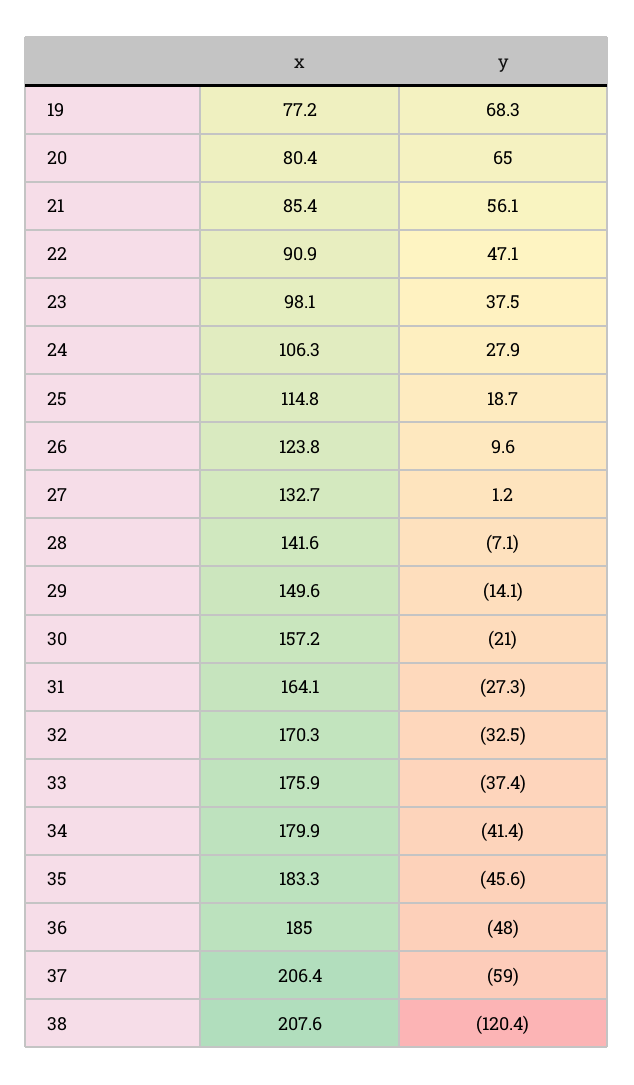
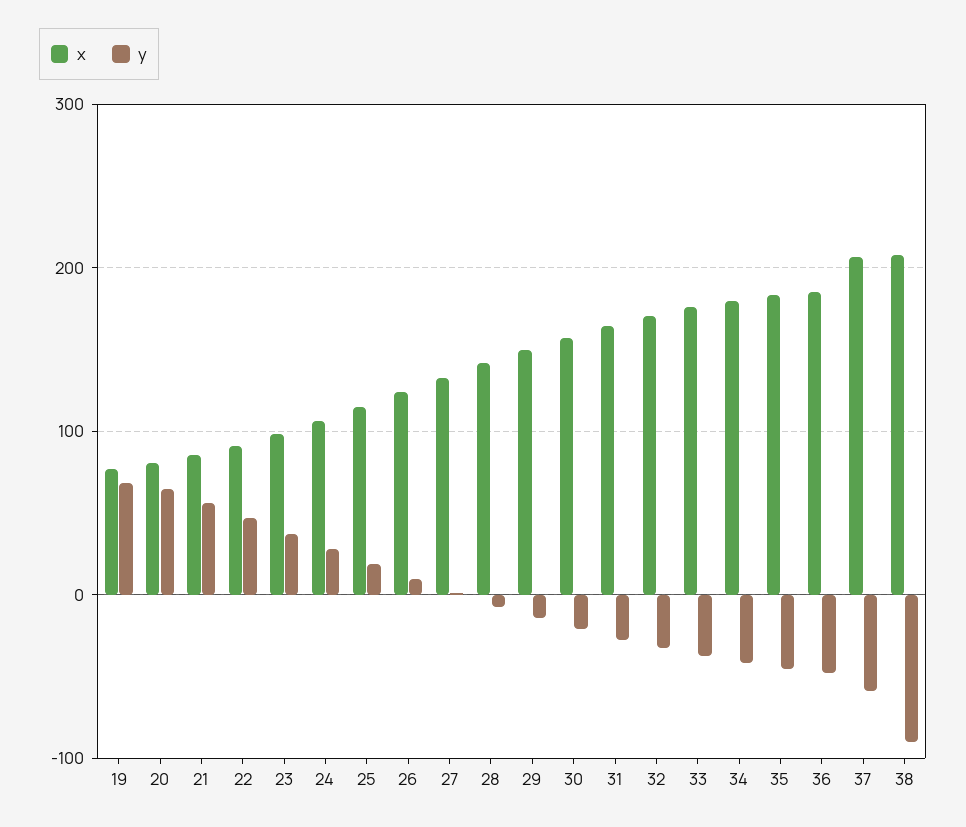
  {
    "x": {
      "19": 77.2,
      "20": 80.4,
      "21": 85.4,
      "22": 90.9,
      "23": 98.1,
      "24": 106.3,
      "25": 114.8,
      "26": 123.8,
      "27": 132.7,
      "28": 141.6,
      "29": 149.6,
      "30": 157.2,
      "31": 164.1,
      "32": 170.3,
      "33": 175.9,
      "34": 179.9,
      "35": 183.3,
      "36": 185,
      "37": 206.4,
      "38": 207.6
    },
    "y": {
      "19": 68.3,
      "20": 65,
      "21": 56.1,
      "22": 47.1,
      "23": 37.5,
      "24": 27.9,
      "25": 18.7,
      "26": 9.6,
      "27": 1.2,
      "28": -7.1,
      "29": -14.1,
      "30": -21,
      "31": -27.3,
      "32": -32.5,
      "33": -37.4,
      "34": -41.4,
      "35": -45.6,
      "36": -48,
      "37": -59,
-     "38": -120.4
+     "38": -90
    }
  }

